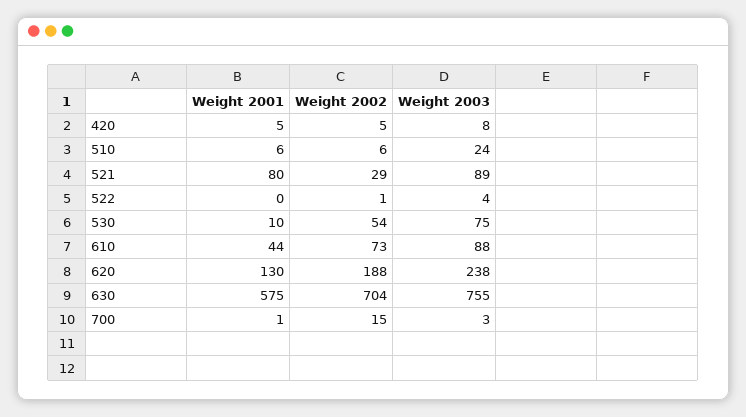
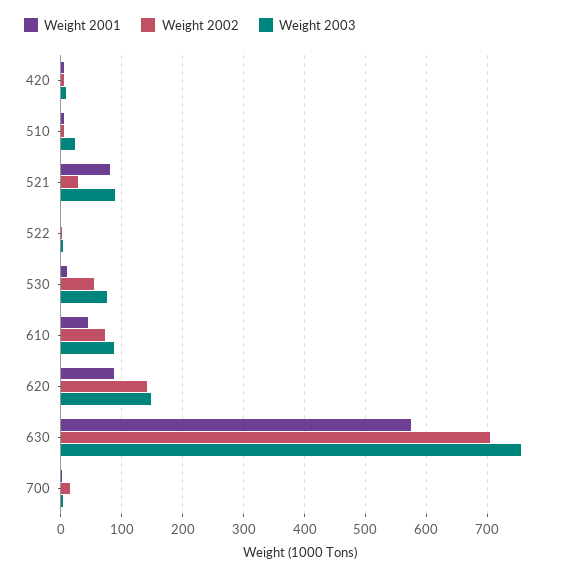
  {
    "Weight 2001": {
      "420": 5,
      "510": 6,
      "521": 80,
      "522": 0,
      "530": 10,
      "610": 44,
-     "620": 130,
+     "620": 90,
      "630": 575,
      "700": 1
    },
    "Weight 2002": {
      "420": 5,
      "510": 6,
      "521": 29,
      "522": 1,
      "530": 54,
      "610": 73,
-     "620": 188,
+     "620": 140,
      "630": 704,
      "700": 15
    },
    "Weight 2003": {
      "420": 8,
      "510": 24,
      "521": 89,
      "522": 4,
      "530": 75,
      "610": 88,
-     "620": 238,
+     "620": 150,
      "630": 755,
      "700": 3
    }
  }

